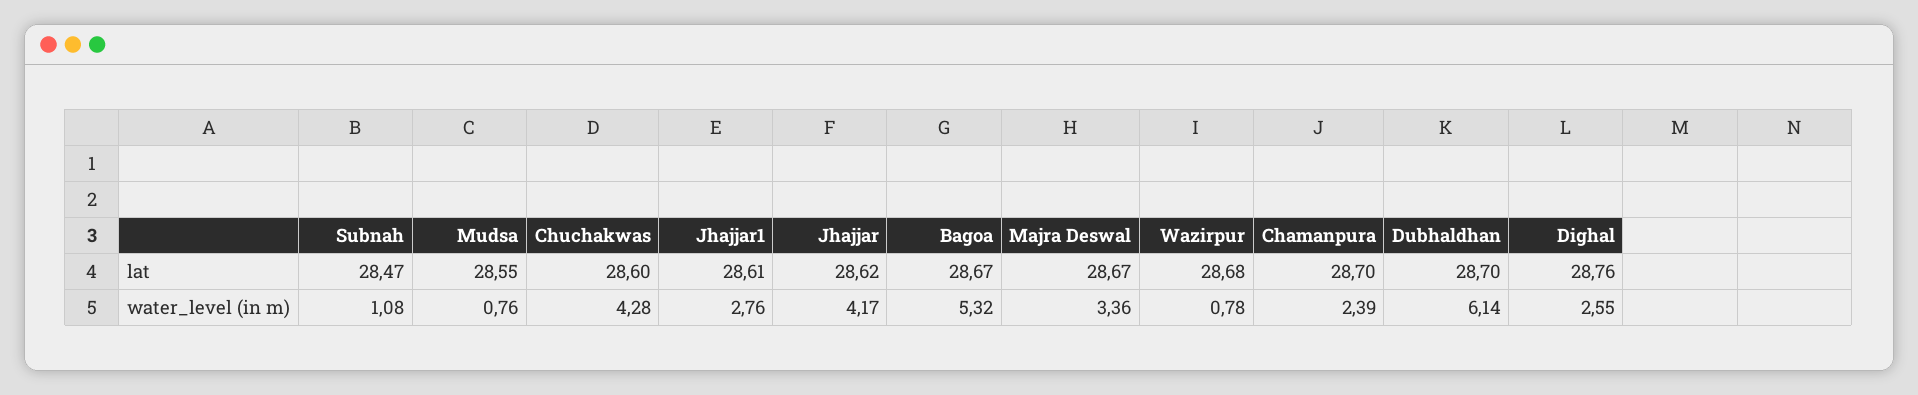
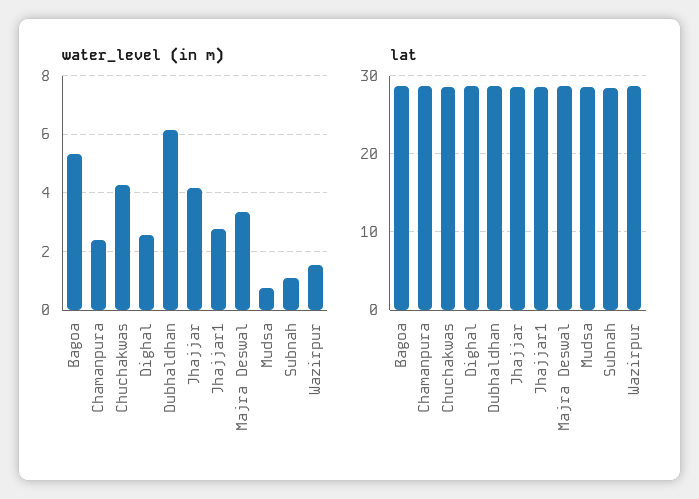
  {
    "lat": {
      "Subnah": 28.47,
      "Mudsa": 28.55,
      "Chuchakwas": 28.6,
      "Jhajjar1": 28.61,
      "Jhajjar": 28.62,
      "Bagoa": 28.67,
      "Majra Deswal": 28.67,
      "Wazirpur": 28.68,
      "Chamanpura": 28.7,
      "Dubhaldhan": 28.7,
      "Dighal": 28.76
    },
    "water_level (in m)": {
      "Subnah": 1.08,
      "Mudsa": 0.76,
      "Chuchakwas": 4.28,
      "Jhajjar1": 2.76,
      "Jhajjar": 4.17,
      "Bagoa": 5.32,
      "Majra Deswal": 3.36,
-     "Wazirpur": 0.78,
+     "Wazirpur": 1.5,
      "Chamanpura": 2.39,
      "Dubhaldhan": 6.14,
      "Dighal": 2.55
    }
  }

